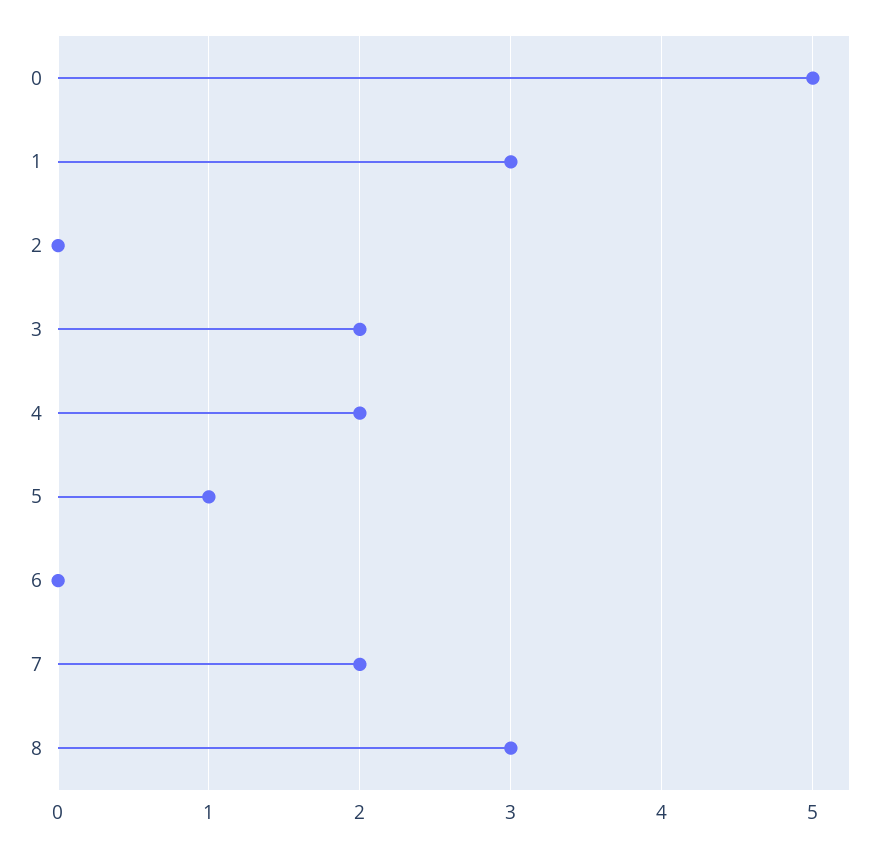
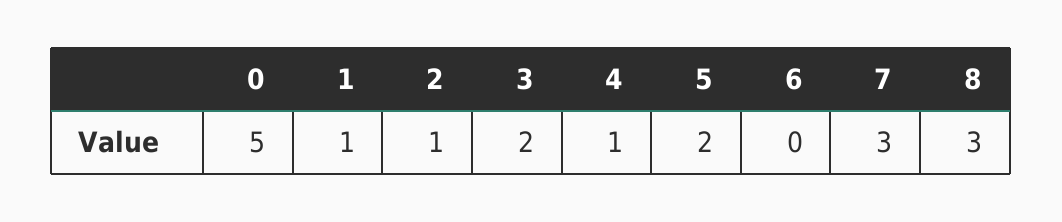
  {
    "0": 5,
-   "1": 3,
+   "1": 1,
-   "2": 0,
+   "2": 1,
    "3": 2,
-   "4": 2,
+   "4": 1,
-   "5": 1,
+   "5": 2,
    "6": 0,
-   "7": 2,
+   "7": 3,
    "8": 3
  }

